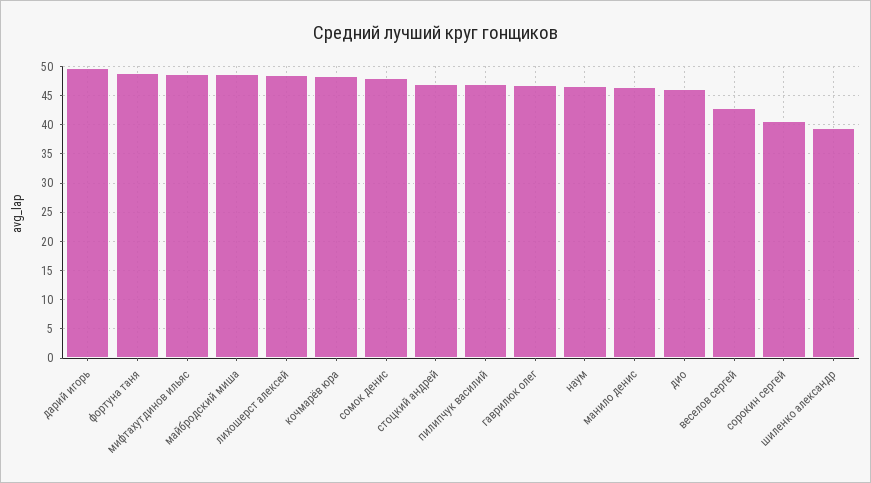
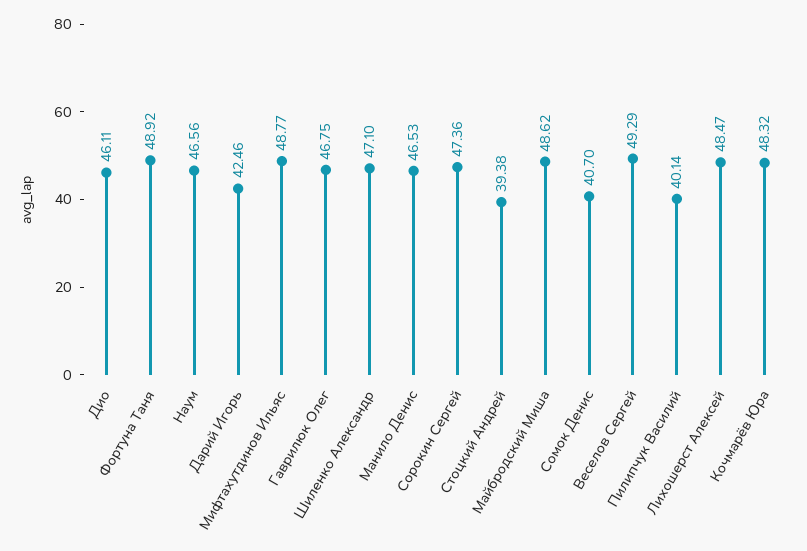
  {
-   "дарий игорь": 50,
+   "дарий игорь": 42.46,
    "фортуна таня": 48.92,
    "мифтахутдинов ильяс": 48.77,
    "майбродский миша": 48.62,
    "лихошерст алексей": 48.47,
    "кочмарёв юра": 48.32,
-   "сомок денис": 47.5,
+   "сомок денис": 40.7,
-   "стоцкий андрей": 47.5,
+   "стоцкий андрей": 39.38,
-   "пилипчук василий": 47.5,
+   "пилипчук василий": 40.14,
    "гаврилюк олег": 46.75,
    "наум": 46.56,
    "манило денис": 46.53,
    "дио": 46.11,
-   "веселов сергей": 42.5,
+   "веселов сергей": 49.29,
-   "cорокин сергей": 40,
+   "cорокин сергей": 47.36,
-   "шиленко александр": 40
+   "шиленко александр": 47.1
  }

